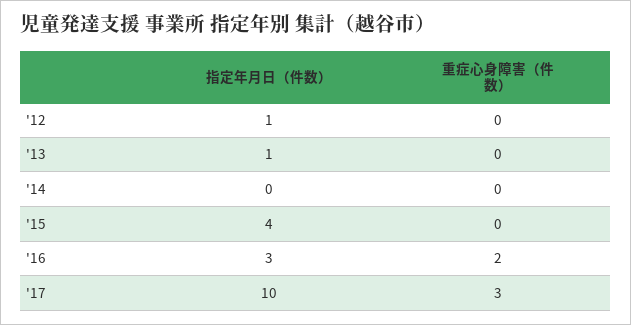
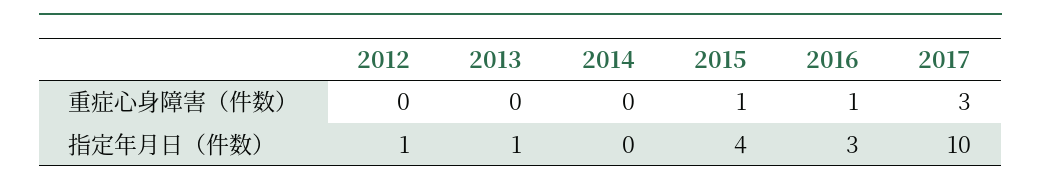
  {
    "指定年月日（件数）": {
      "'12": 1,
      "'13": 1,
      "'14": 0,
      "'15": 4,
      "'16": 3,
      "'17": 10
    },
    "重症心身障害（件数）": {
      "'12": 0,
      "'13": 0,
      "'14": 0,
-     "'15": 0,
+     "'15": 1,
-     "'16": 2,
+     "'16": 1,
      "'17": 3
    }
  }

